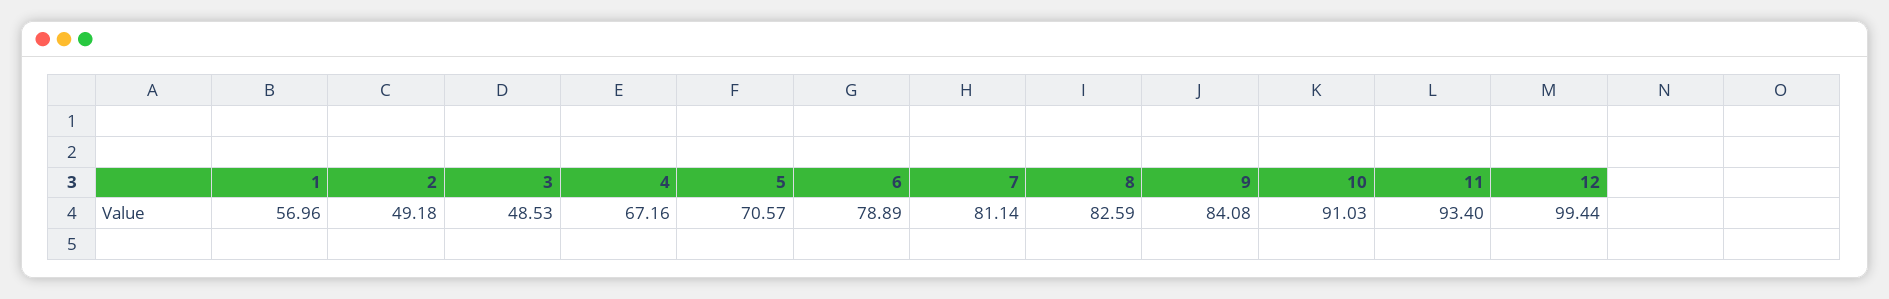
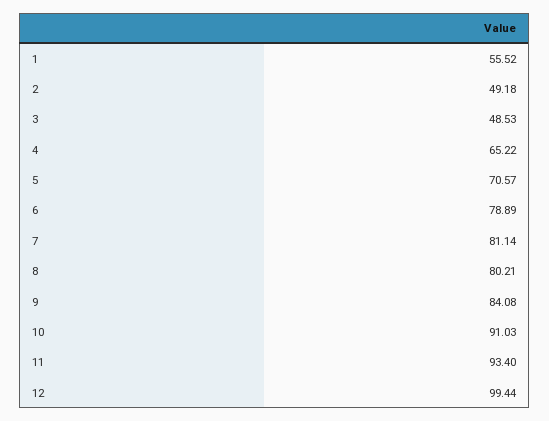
  {
-   "1": 56.96,
+   "1": 55.52,
    "2": 49.18,
    "3": 48.53,
-   "4": 67.16,
+   "4": 65.22,
    "5": 70.57,
    "6": 78.89,
    "7": 81.14,
-   "8": 82.59,
+   "8": 80.21,
    "9": 84.08,
    "10": 91.03,
    "11": 93.4,
    "12": 99.44
  }

